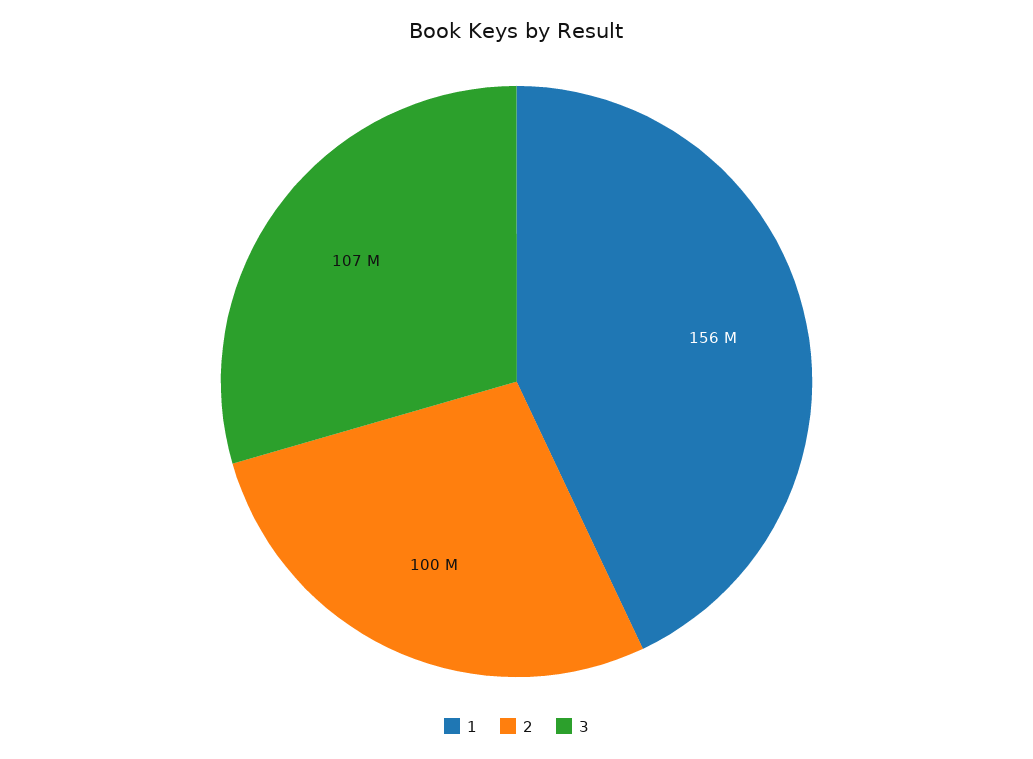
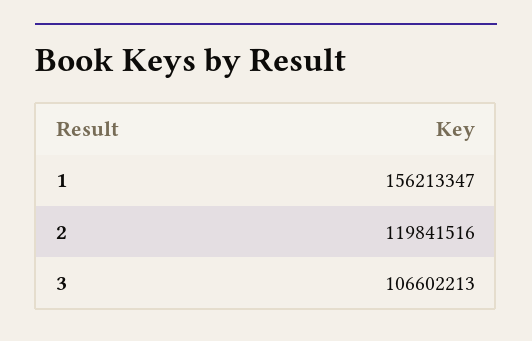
  {
    "1": 156213347,
-   "2": 100000000,
+   "2": 119841516,
    "3": 106602213
  }

